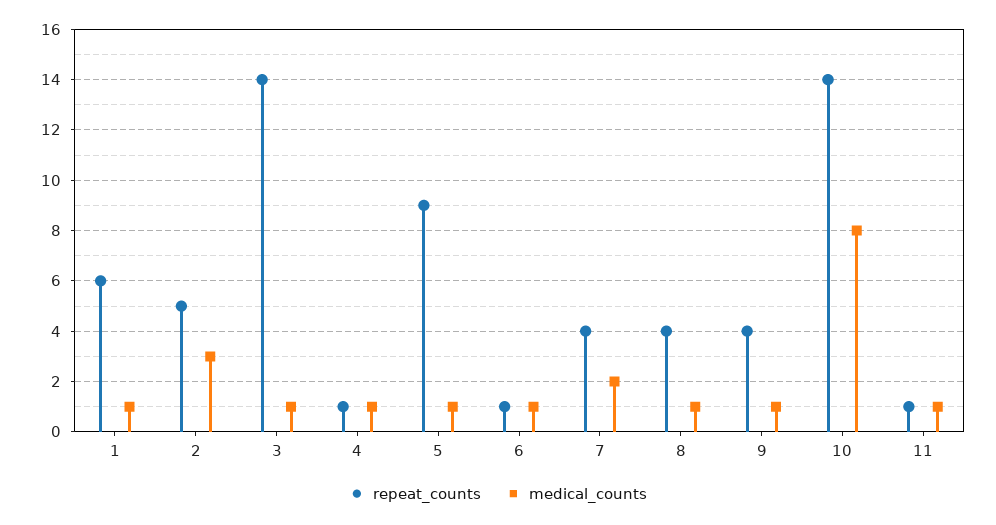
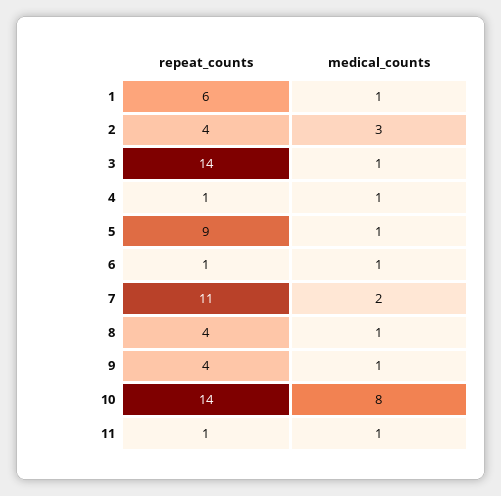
  {
    "repeat_counts": {
      "1": 6,
-     "2": 5,
+     "2": 4,
      "3": 14,
      "4": 1,
      "5": 9,
      "6": 1,
-     "7": 4,
+     "7": 11,
      "8": 4,
      "9": 4,
      "10": 14,
      "11": 1
    },
    "medical_counts": {
      "1": 1,
      "2": 3,
      "3": 1,
      "4": 1,
      "5": 1,
      "6": 1,
      "7": 2,
      "8": 1,
      "9": 1,
      "10": 8,
      "11": 1
    }
  }

